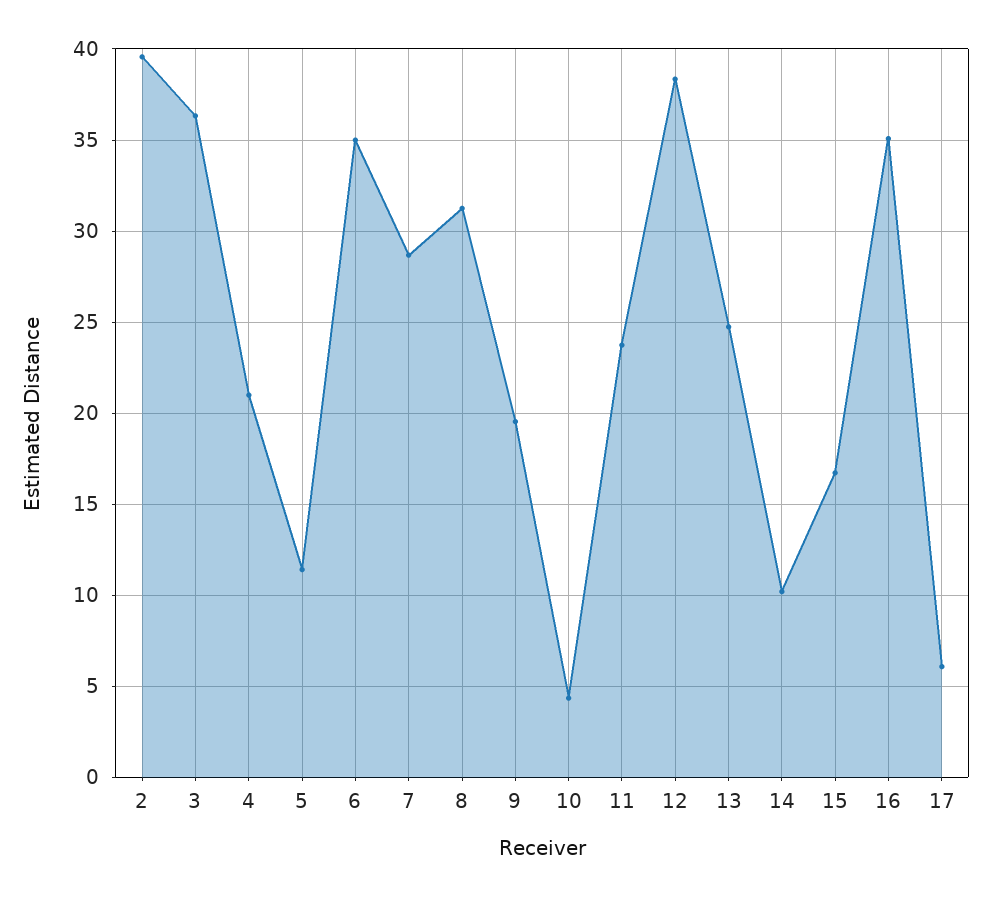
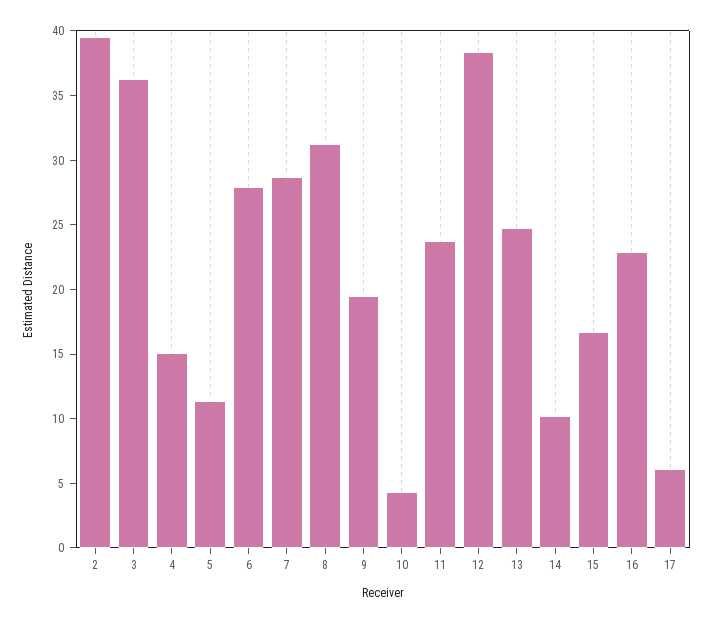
  {
    "2": 39.5,
    "3": 36.5,
-   "4": 21,
+   "4": 15,
    "5": 11.5,
-   "6": 35,
+   "6": 28,
    "7": 28.5,
    "8": 31,
    "9": 19.5,
    "10": 4.5,
    "11": 23.5,
    "12": 38.5,
    "13": 24.5,
    "14": 10,
    "15": 16.5,
-   "16": 35,
+   "16": 23,
    "17": 6
  }

